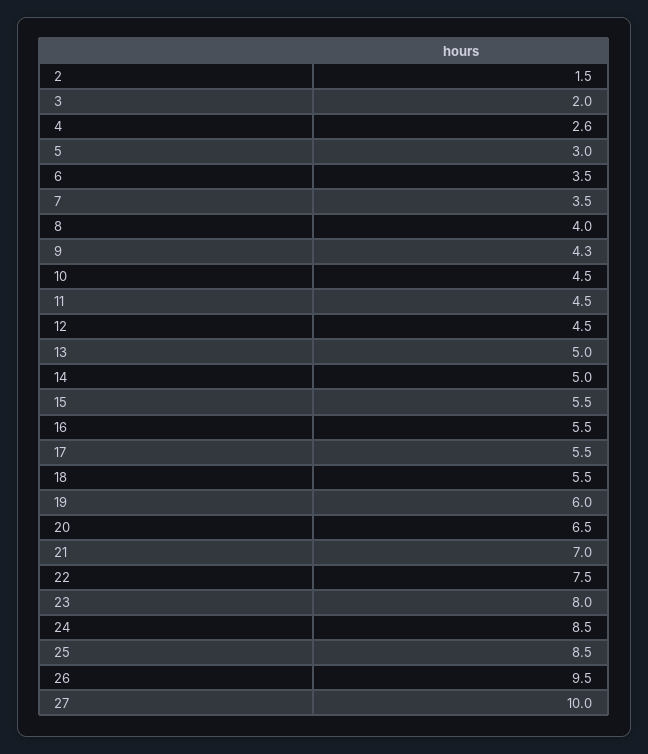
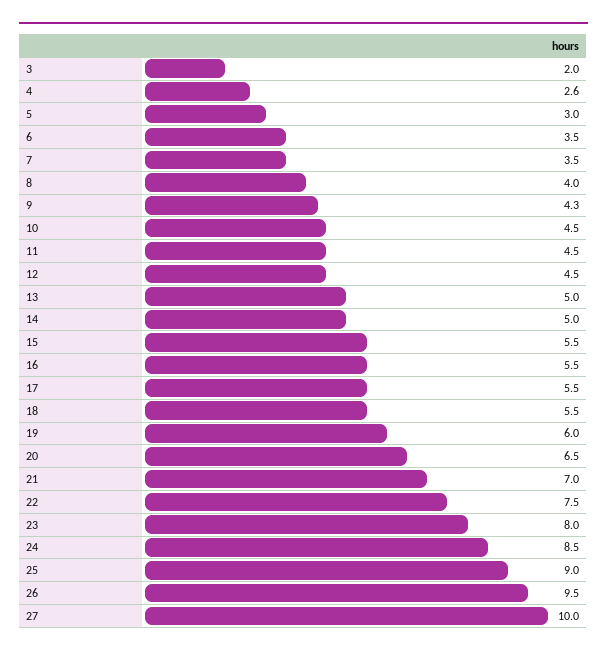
  {
-   "2": 1.5,
    "3": 2,
    "4": 2.6,
    "5": 3,
    "6": 3.5,
    "7": 3.5,
    "8": 4,
    "9": 4.3,
    "10": 4.5,
    "11": 4.5,
    "12": 4.5,
    "13": 5,
    "14": 5,
    "15": 5.5,
    "16": 5.5,
    "17": 5.5,
    "18": 5.5,
    "19": 6,
    "20": 6.5,
    "21": 7,
    "22": 7.5,
    "23": 8,
    "24": 8.5,
-   "25": 8.5,
+   "25": 9,
    "26": 9.5,
    "27": 10
  }

